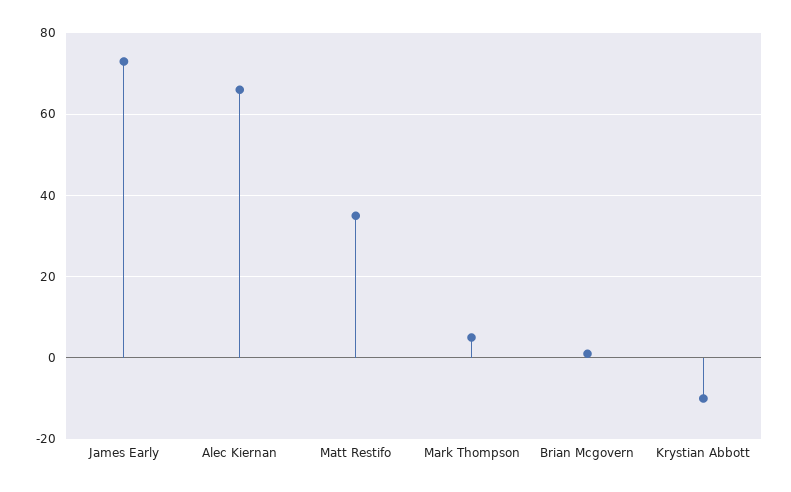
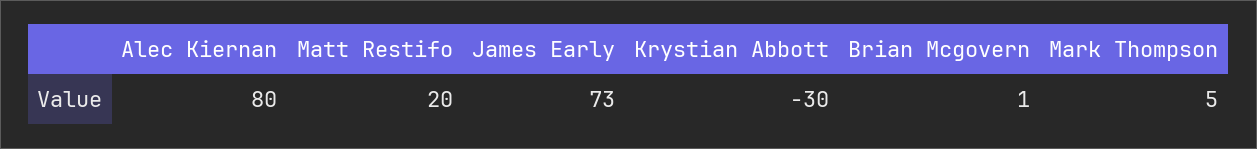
  {
    "James Early": 73,
-   "Alec Kiernan": 65,
+   "Alec Kiernan": 80,
-   "Matt Restifo": 35,
+   "Matt Restifo": 20,
    "Mark Thompson": 5,
    "Brian Mcgovern": 1,
-   "Krystian Abbott": -10
+   "Krystian Abbott": -30
  }

